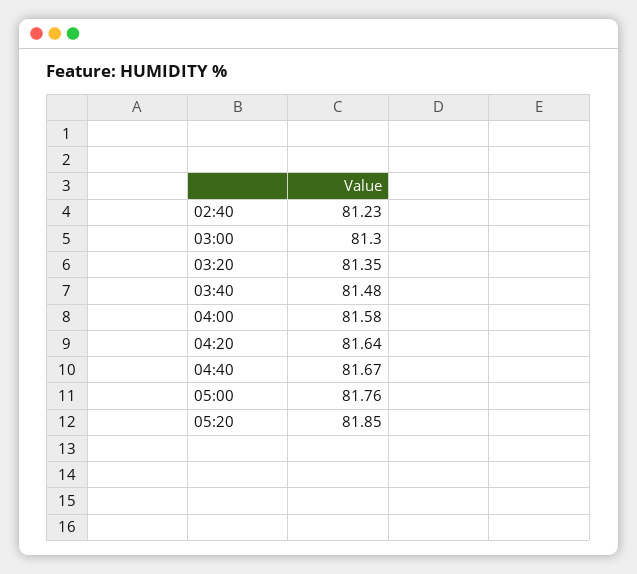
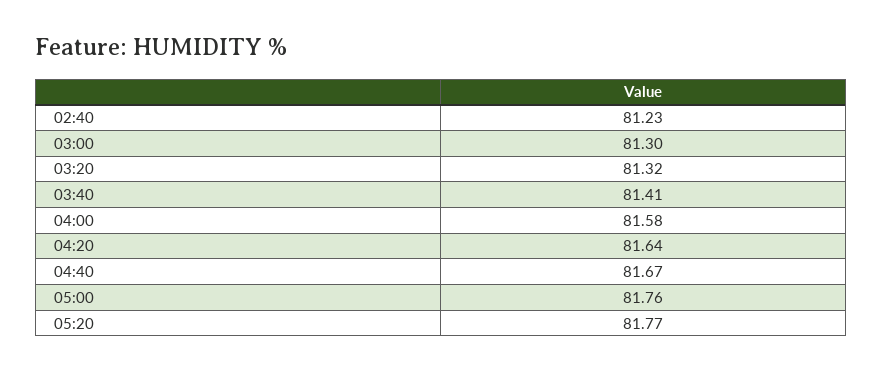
  {
    "02:40": 81.23,
    "03:00": 81.3,
-   "03:20": 81.35,
+   "03:20": 81.32,
-   "03:40": 81.48,
+   "03:40": 81.41,
    "04:00": 81.58,
    "04:20": 81.64,
    "04:40": 81.67,
    "05:00": 81.76,
-   "05:20": 81.85
+   "05:20": 81.77
  }

